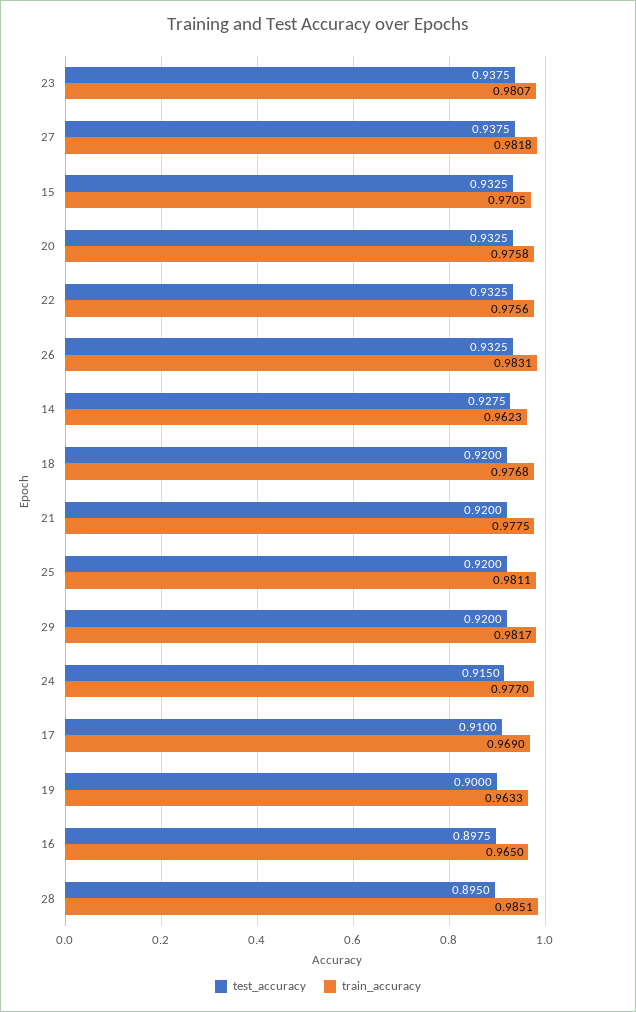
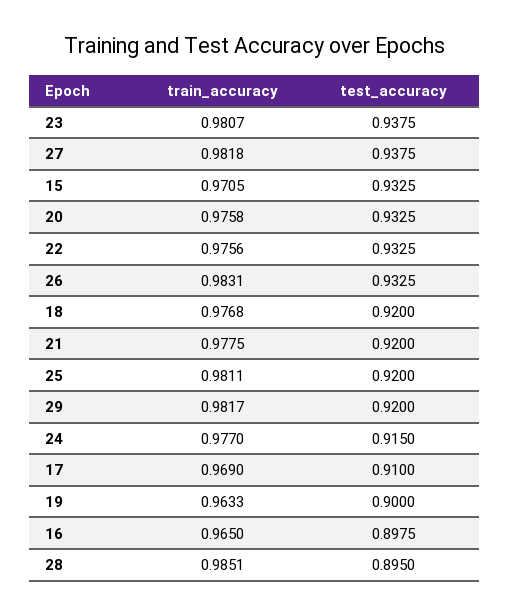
  {
    "test_accuracy": {
      "23": 0.9375,
      "27": 0.9375,
      "15": 0.9325,
      "20": 0.9325,
      "22": 0.9325,
      "26": 0.9325,
-     "14": 0.9275,
      "18": 0.92,
      "21": 0.92,
      "25": 0.92,
      "29": 0.92,
      "24": 0.915,
      "17": 0.91,
      "19": 0.9,
      "16": 0.8975,
      "28": 0.895
    },
    "train_accuracy": {
      "23": 0.9807,
      "27": 0.9818,
      "15": 0.9705,
      "20": 0.9758,
      "22": 0.9756,
      "26": 0.9831,
-     "14": 0.9623,
      "18": 0.9768,
      "21": 0.9775,
      "25": 0.9811,
      "29": 0.9817,
      "24": 0.977,
      "17": 0.969,
      "19": 0.9633,
      "16": 0.965,
      "28": 0.9851
    }
  }

